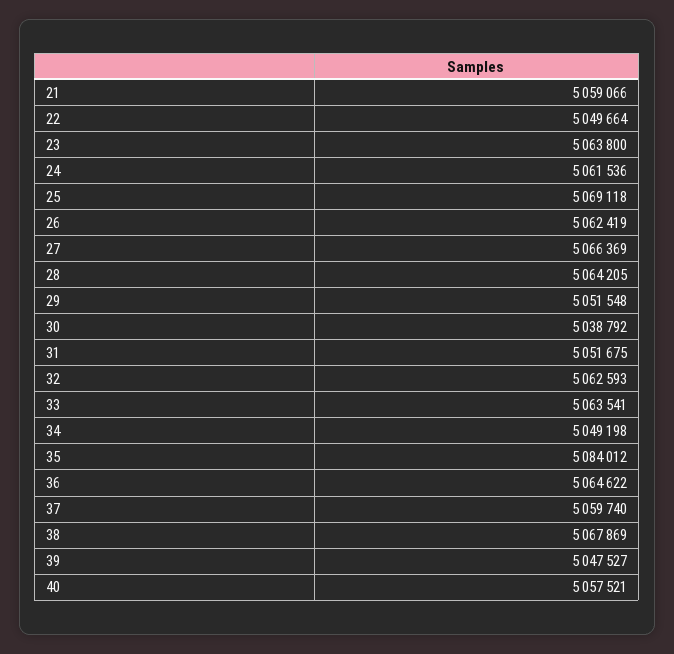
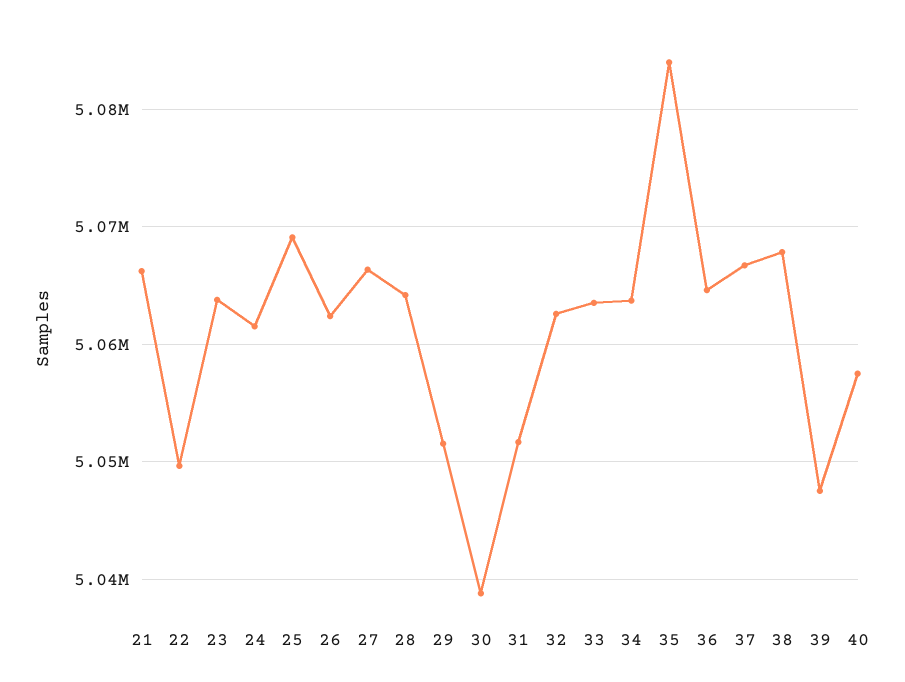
  {
-   "21": 5059066,
+   "21": 5066000,
    "22": 5049664,
    "23": 5063800,
    "24": 5061536,
    "25": 5069118,
    "26": 5062419,
    "27": 5066369,
    "28": 5064205,
    "29": 5051548,
    "30": 5038792,
    "31": 5051675,
    "32": 5062593,
    "33": 5063541,
-   "34": 5049198,
+   "34": 5064000,
    "35": 5084012,
    "36": 5064622,
-   "37": 5059740,
+   "37": 5067000,
    "38": 5067869,
    "39": 5047527,
    "40": 5057521
  }

